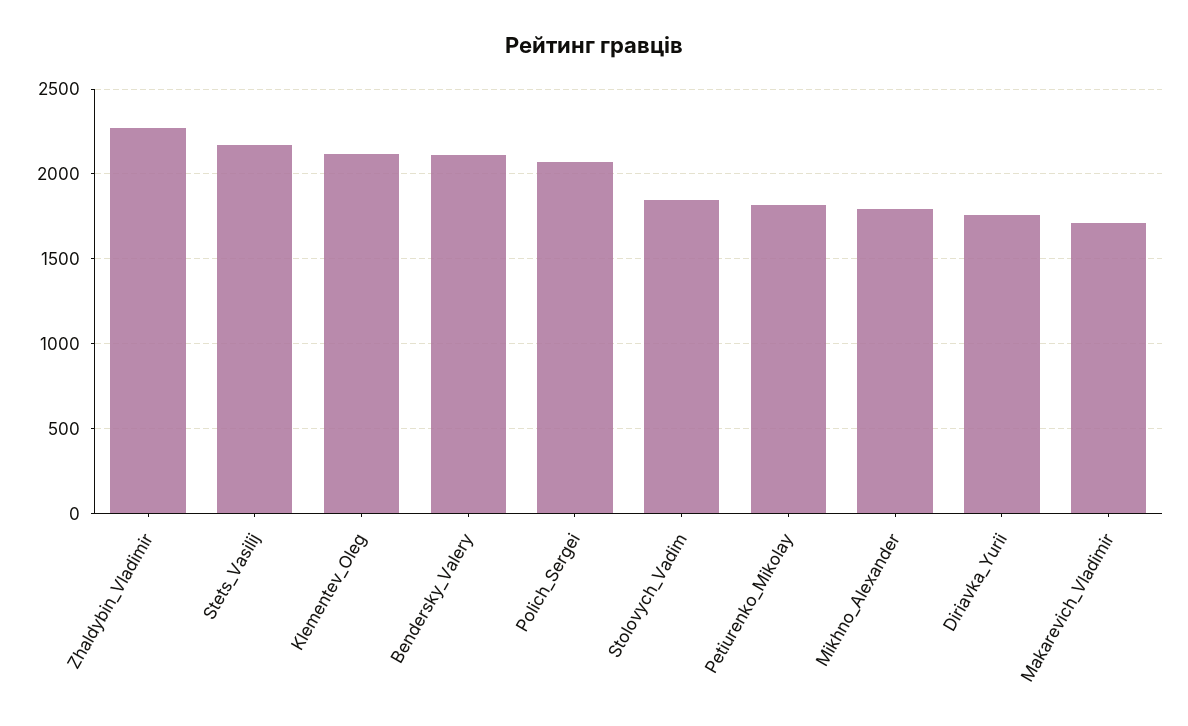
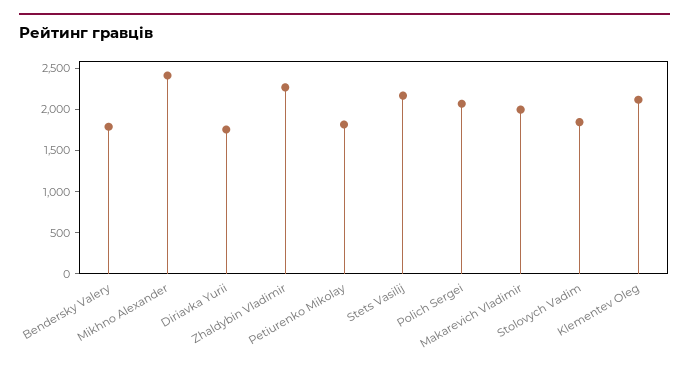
  {
    "Zhaldybin_Vladimir": 2250,
    "Stets_Vasilij": 2150,
    "Klementev_Oleg": 2100,
-   "Bendersky_Valery": 2100,
+   "Bendersky_Valery": 1800,
    "Polich_Sergei": 2050,
    "Stolovych_Vadim": 1850,
    "Petiurenko_Mikolay": 1800,
-   "Mikhno_Alexander": 1800,
+   "Mikhno_Alexander": 2400,
    "Diriavka_Yurii": 1750,
-   "Makarevich_Vladimir": 1700
+   "Makarevich_Vladimir": 2000
  }

